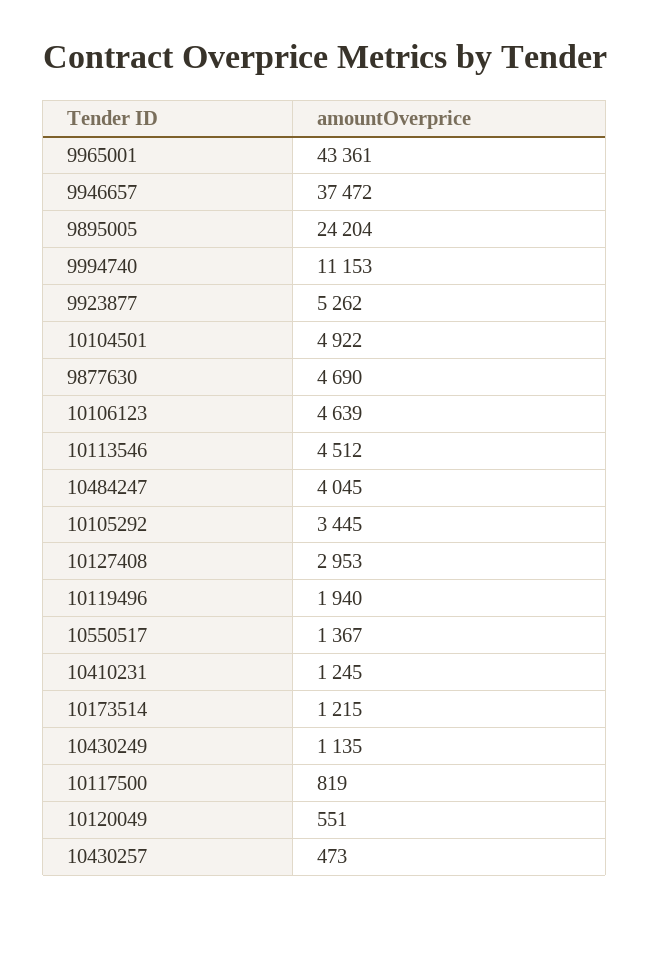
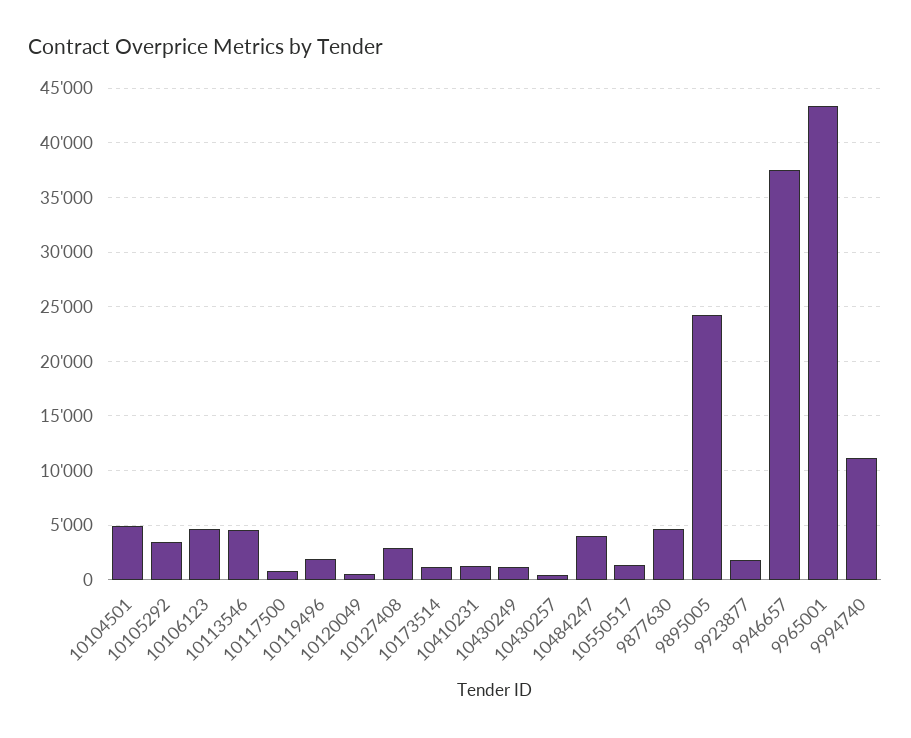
  {
    "9965001": 43361,
    "9946657": 37472,
    "9895005": 24204,
    "9994740": 11153,
-   "9923877": 5262,
+   "9923877": 2000,
    "10104501": 4922,
    "9877630": 4690,
    "10106123": 4639,
    "10113546": 4512,
    "10484247": 4045,
    "10105292": 3445,
    "10127408": 2953,
    "10119496": 1940,
    "10550517": 1367,
    "10410231": 1245,
    "10173514": 1215,
    "10430249": 1135,
    "10117500": 819,
    "10120049": 551,
    "10430257": 473
  }

